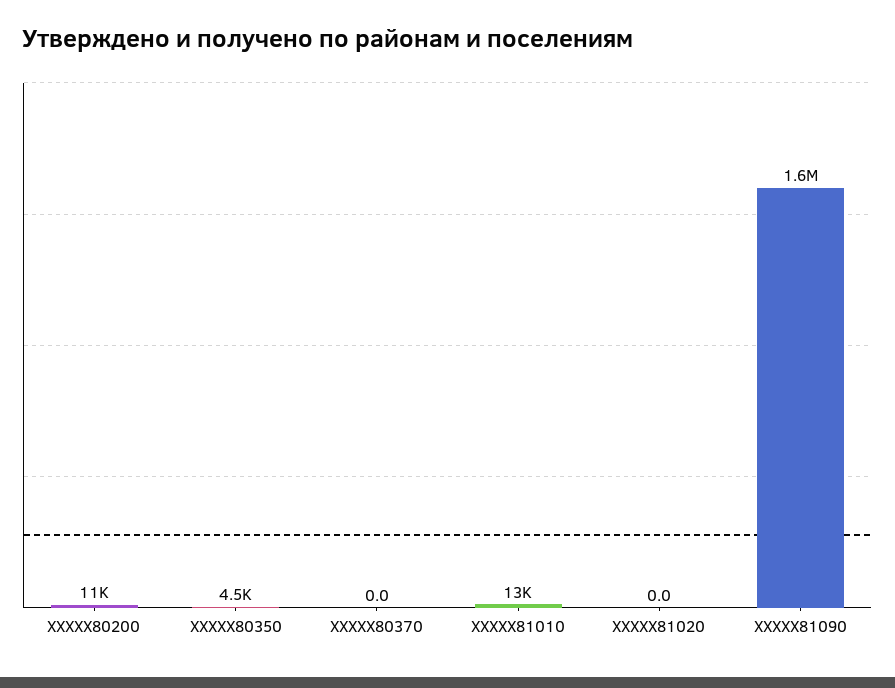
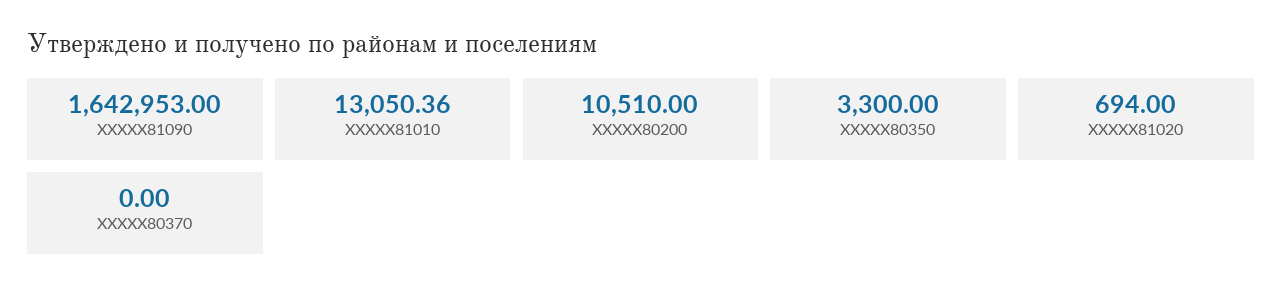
  {
    "XXXXX80200": 10510,
-   "XXXXX80350": 4500,
+   "XXXXX80350": 3300,
    "XXXXX80370": 0,
    "XXXXX81010": 13050.36,
-   "XXXXX81020": 0,
+   "XXXXX81020": 694,
    "XXXXX81090": 1642953
  }

